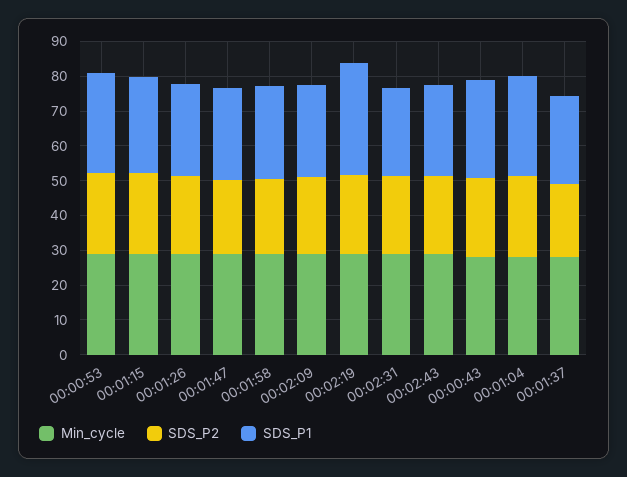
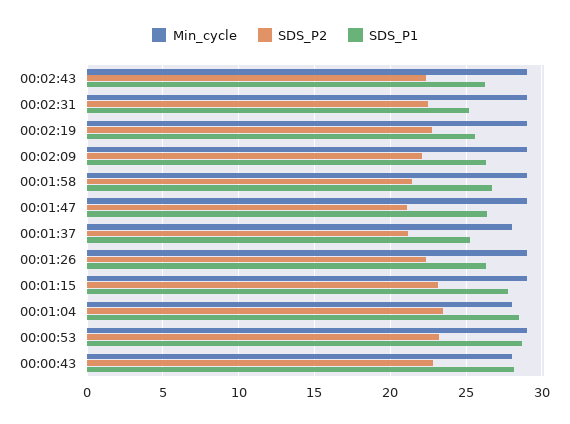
  {
    "Min_cycle": {
      "00:00:53": 29,
      "00:01:15": 29,
      "00:01:26": 29,
      "00:01:47": 29,
      "00:01:58": 29,
      "00:02:09": 29,
      "00:02:19": 29,
      "00:02:31": 29,
      "00:02:43": 29,
      "00:00:43": 28,
      "00:01:04": 28,
      "00:01:37": 28
    },
    "SDS_P2": {
      "00:00:53": 23,
      "00:01:15": 23,
      "00:01:26": 22.5,
      "00:01:47": 21,
      "00:01:58": 21.5,
      "00:02:09": 22,
      "00:02:19": 23,
      "00:02:31": 22.5,
      "00:02:43": 22.5,
      "00:00:43": 23,
      "00:01:04": 23.5,
      "00:01:37": 21
    },
    "SDS_P1": {
      "00:00:53": 28.5,
      "00:01:15": 28,
      "00:01:26": 26.5,
      "00:01:47": 26.5,
      "00:01:58": 26.5,
      "00:02:09": 26.5,
-     "00:02:19": 32.5,
+     "00:02:19": 25.5,
      "00:02:31": 25,
      "00:02:43": 26.5,
      "00:00:43": 28,
      "00:01:04": 28.5,
      "00:01:37": 25
    }
  }

